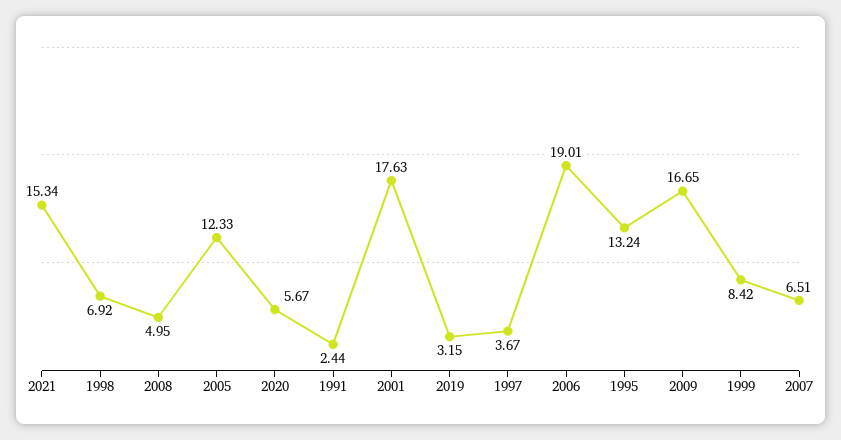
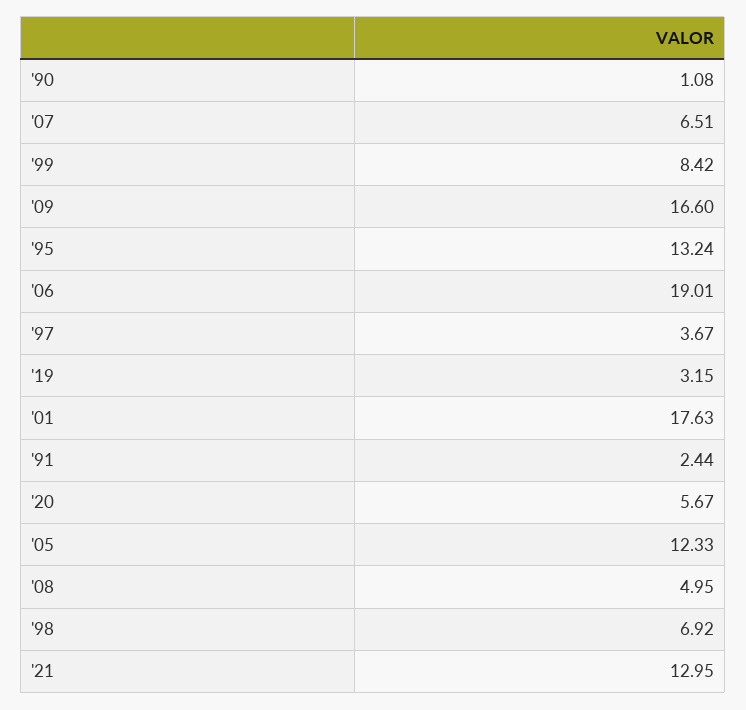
  {
-   "2021": 15.34,
+   "2021": 12.95,
    "1998": 6.92,
    "2008": 4.95,
    "2005": 12.33,
    "2020": 5.67,
    "1991": 2.44,
    "2001": 17.63,
    "2019": 3.15,
    "1997": 3.67,
    "2006": 19.01,
    "1995": 13.24,
-   "2009": 16.65,
+   "2009": 16.6,
    "1999": 8.42,
-   "2007": 6.51
+   "2007": 6.51,
+   "'90": 1.08
  }

